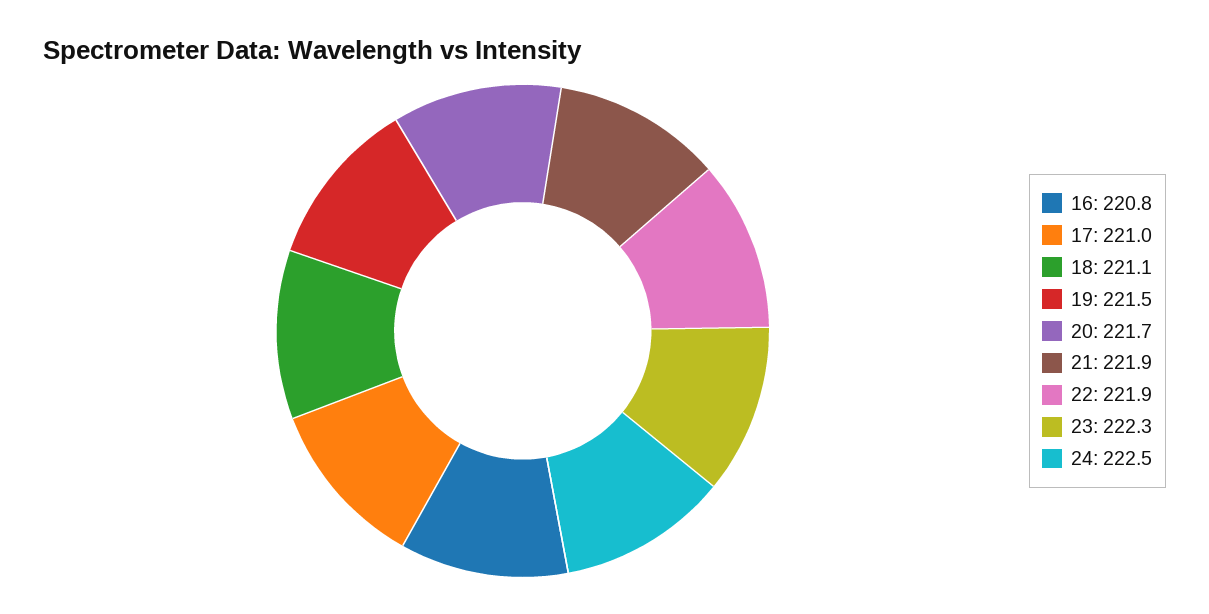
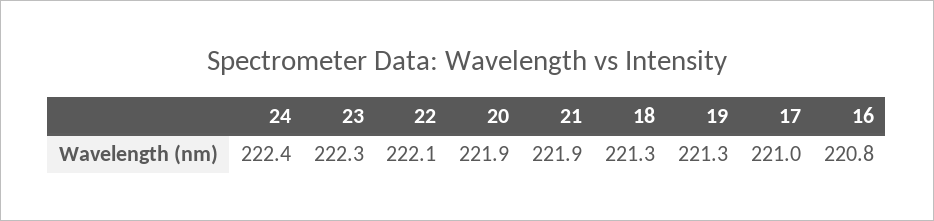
  {
    "16": 220.8,
    "17": 221,
-   "18": 221.1,
+   "18": 221.3,
-   "19": 221.5,
+   "19": 221.3,
-   "20": 221.7,
+   "20": 221.9,
    "21": 221.9,
-   "22": 221.9,
+   "22": 222.1,
    "23": 222.3,
-   "24": 222.5
+   "24": 222.4
  }

